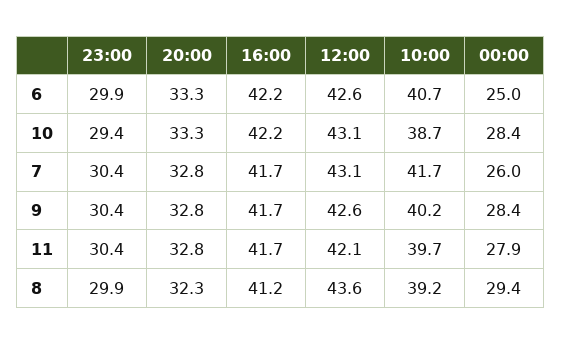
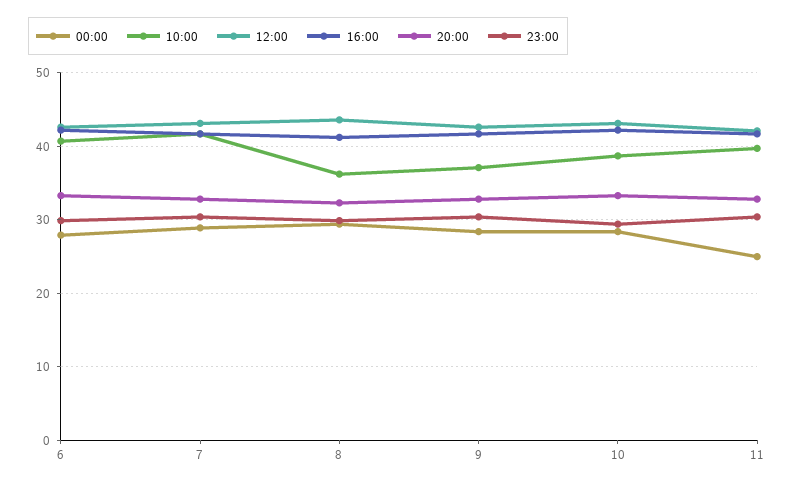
  {
    "23:00": {
      "6": 29.9,
      "10": 29.4,
      "7": 30.4,
      "9": 30.4,
      "11": 30.4,
      "8": 29.9
    },
    "20:00": {
      "6": 33.3,
      "10": 33.3,
      "7": 32.8,
      "9": 32.8,
      "11": 32.8,
      "8": 32.3
    },
    "16:00": {
      "6": 42.2,
      "10": 42.2,
      "7": 41.7,
      "9": 41.7,
      "11": 41.7,
      "8": 41.2
    },
    "12:00": {
      "6": 42.6,
      "10": 43.1,
      "7": 43.1,
      "9": 42.6,
      "11": 42.1,
      "8": 43.6
    },
    "10:00": {
      "6": 40.7,
      "10": 38.7,
      "7": 41.7,
-     "9": 40.2,
+     "9": 37,
      "11": 39.7,
-     "8": 39.2
+     "8": 36
    },
    "00:00": {
-     "6": 25,
+     "6": 28,
      "10": 28.4,
-     "7": 26,
+     "7": 29,
      "9": 28.4,
-     "11": 27.9,
+     "11": 25,
      "8": 29.4
    }
  }

